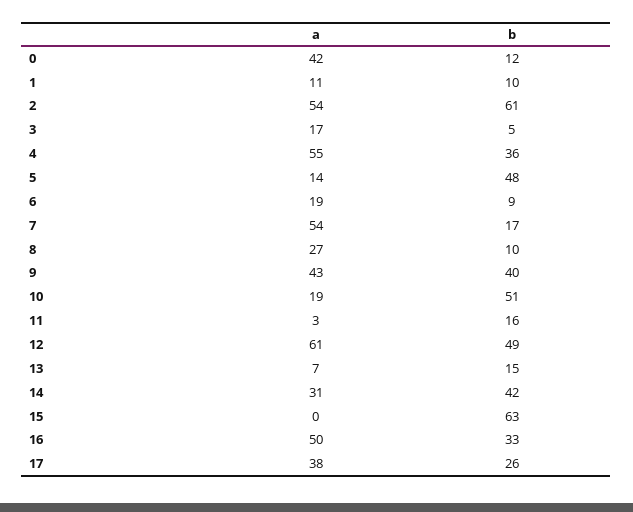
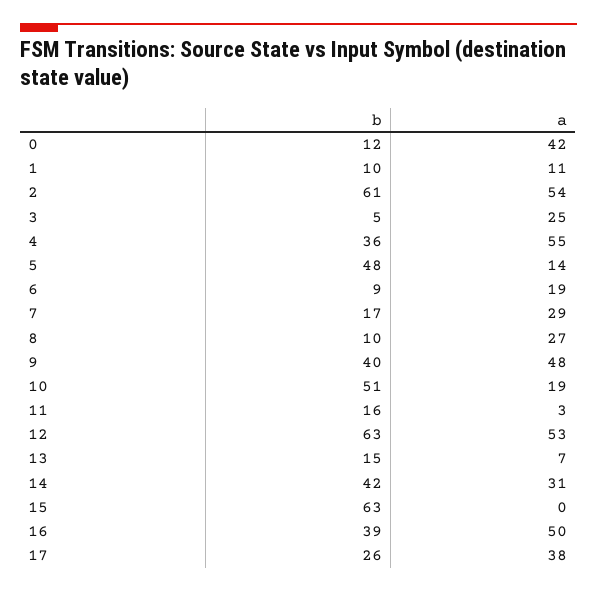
  {
    "a": {
      "0": 42,
      "1": 11,
      "2": 54,
-     "3": 17,
+     "3": 25,
      "4": 55,
      "5": 14,
      "6": 19,
-     "7": 54,
+     "7": 29,
      "8": 27,
-     "9": 43,
+     "9": 48,
      "10": 19,
      "11": 3,
-     "12": 61,
+     "12": 53,
      "13": 7,
      "14": 31,
      "15": 0,
      "16": 50,
      "17": 38
    },
    "b": {
      "0": 12,
      "1": 10,
      "2": 61,
      "3": 5,
      "4": 36,
      "5": 48,
      "6": 9,
      "7": 17,
      "8": 10,
      "9": 40,
      "10": 51,
      "11": 16,
-     "12": 49,
+     "12": 63,
      "13": 15,
      "14": 42,
      "15": 63,
-     "16": 33,
+     "16": 39,
      "17": 26
    }
  }

